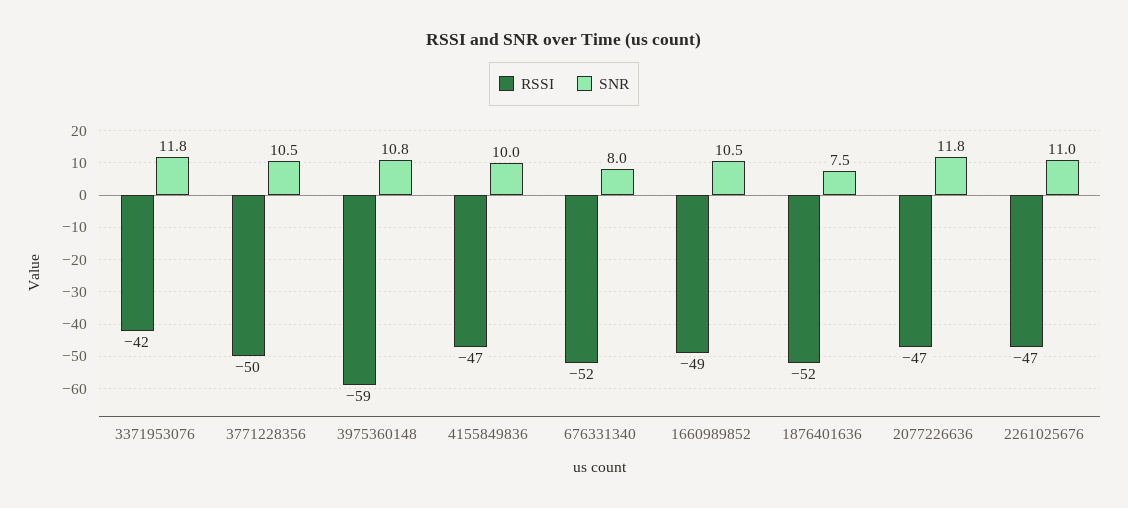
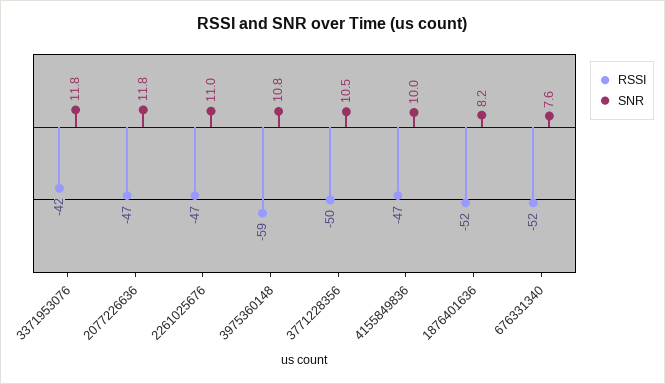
  {
    "RSSI": {
      "3371953076": -42,
      "3771228356": -50,
      "3975360148": -59,
      "4155849836": -47,
      "676331340": -52,
-     "1660989852": -49,
      "1876401636": -52,
      "2077226636": -47,
      "2261025676": -47
    },
    "SNR": {
      "3371953076": 11.8,
      "3771228356": 10.5,
      "3975360148": 10.8,
      "4155849836": 10,
-     "676331340": 8,
+     "676331340": 7.6,
-     "1660989852": 10.5,
-     "1876401636": 7.5,
+     "1876401636": 8.2,
      "2077226636": 11.8,
      "2261025676": 11
    }
  }

